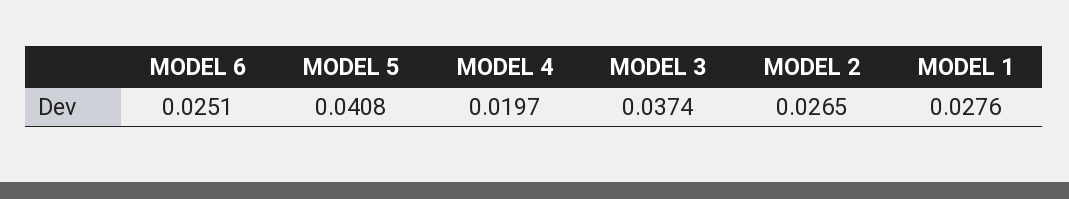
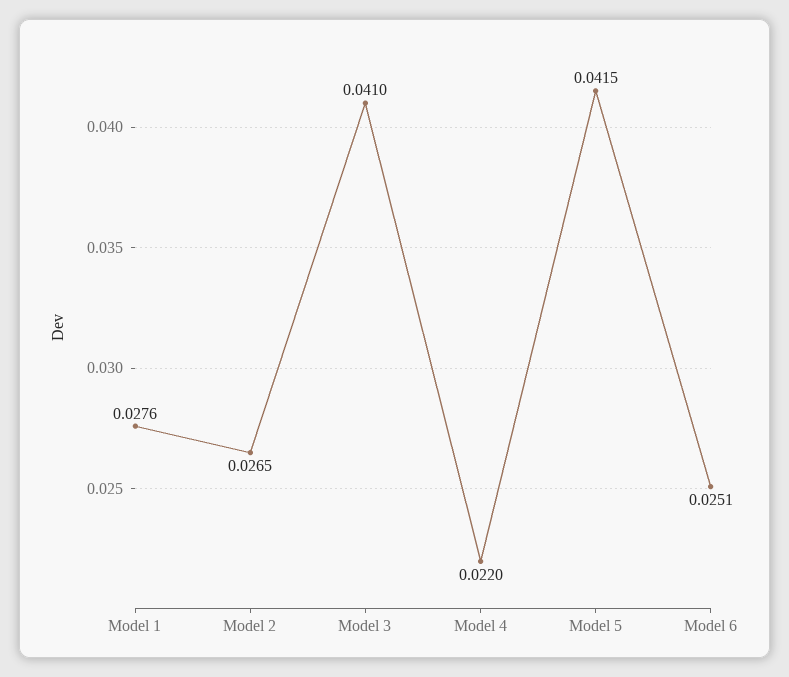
  {
    "MODEL 6": 0.0251,
-   "MODEL 5": 0.0408,
+   "MODEL 5": 0.0415,
-   "MODEL 4": 0.0197,
+   "MODEL 4": 0.022,
-   "MODEL 3": 0.0374,
+   "MODEL 3": 0.041,
    "MODEL 2": 0.0265,
    "MODEL 1": 0.0276
  }

